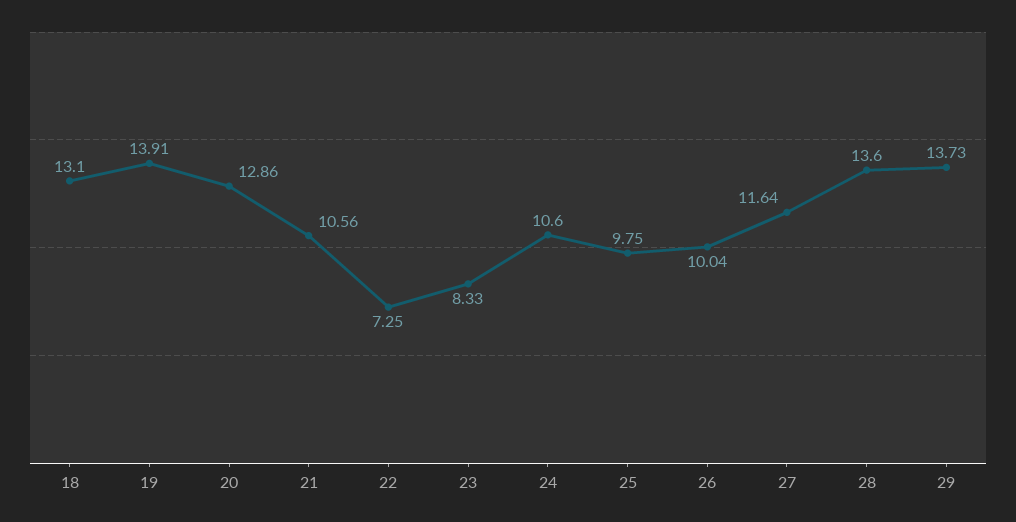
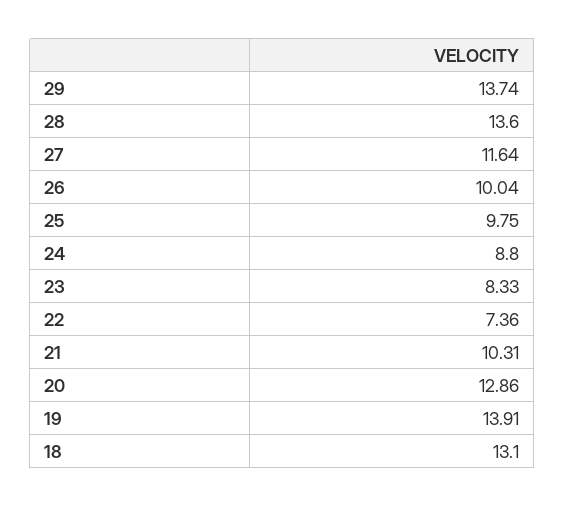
  {
    "18": 13.1,
    "19": 13.91,
    "20": 12.86,
-   "21": 10.56,
+   "21": 10.31,
-   "22": 7.25,
+   "22": 7.36,
    "23": 8.33,
-   "24": 10.6,
+   "24": 8.8,
    "25": 9.75,
    "26": 10.04,
    "27": 11.64,
    "28": 13.6,
-   "29": 13.73
+   "29": 13.74
  }

